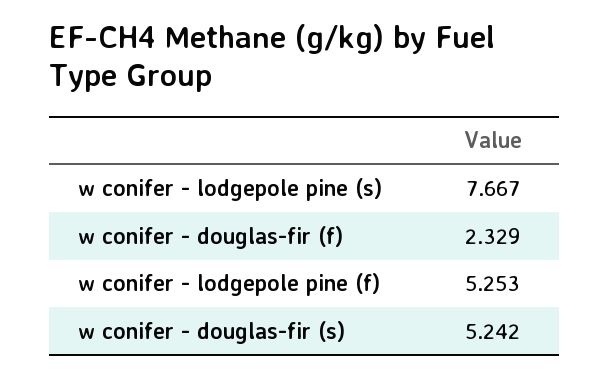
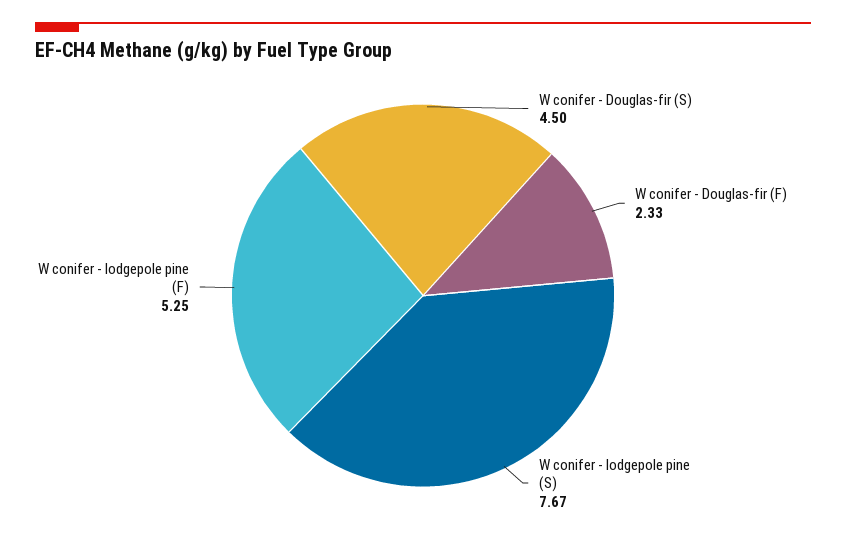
  {
    "w conifer - lodgepole pine (s)": 7.667,
    "w conifer - douglas-fir (f)": 2.329,
    "w conifer - lodgepole pine (f)": 5.253,
-   "w conifer - douglas-fir (s)": 5.242
+   "w conifer - douglas-fir (s)": 4.5
  }

